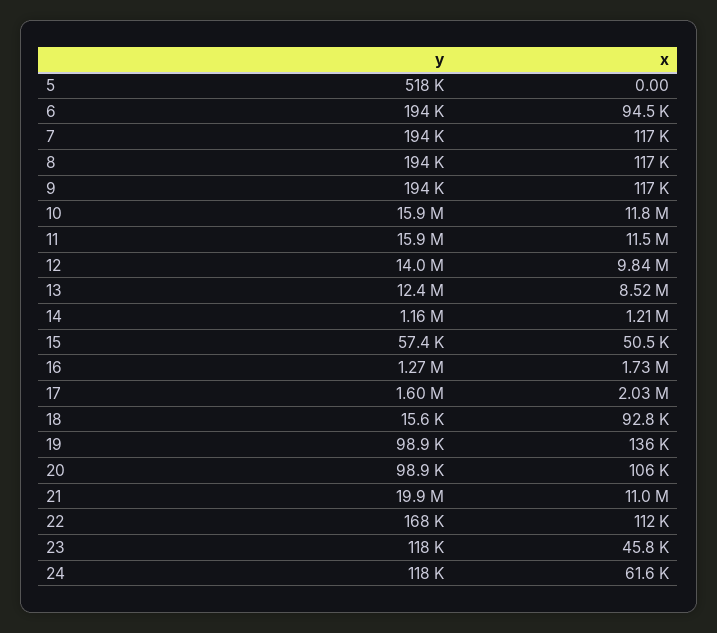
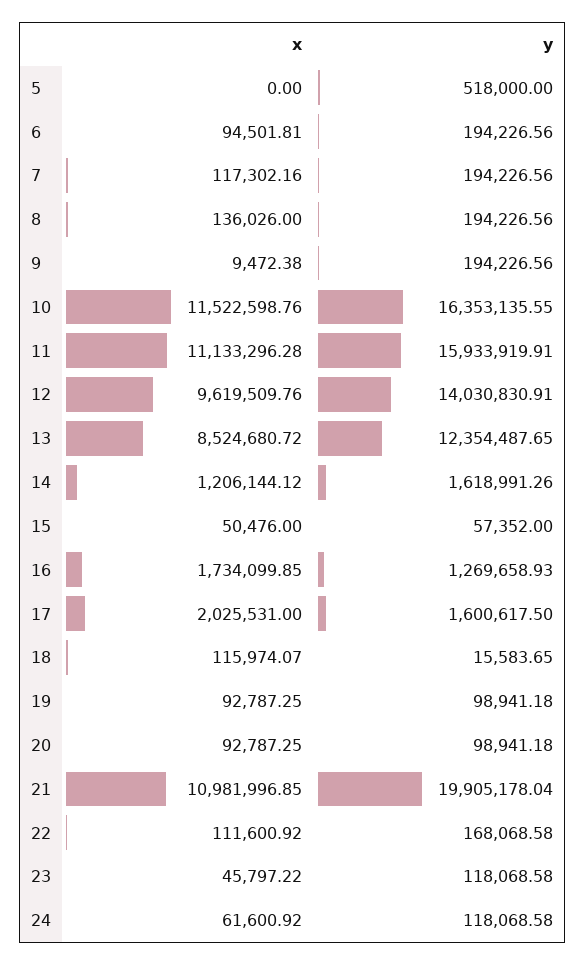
  {
    "y": {
      "5": 518000,
      "6": 194226.56,
      "7": 194226.56,
      "8": 194226.56,
      "9": 194226.56,
-     "10": 15900000,
+     "10": 16353135.55,
      "11": 15933919.91,
      "12": 14030830.91,
      "13": 12354487.65,
-     "14": 1160000,
+     "14": 1618991.26,
      "15": 57352,
      "16": 1269658.93,
      "17": 1600617.5,
      "18": 15583.65,
      "19": 98941.18,
      "20": 98941.18,
      "21": 19905178.04,
      "22": 168068.58,
      "23": 118068.58,
      "24": 118068.58
    },
    "x": {
      "5": 0,
      "6": 94501.81,
      "7": 117302.16,
-     "8": 117000,
+     "8": 136026,
-     "9": 117000,
+     "9": 9472.38,
-     "10": 11800000,
+     "10": 11522598.76,
-     "11": 11500000,
+     "11": 11133296.28,
-     "12": 9840000,
+     "12": 9619509.76,
      "13": 8524680.72,
      "14": 1206144.12,
      "15": 50476,
      "16": 1734099.85,
      "17": 2025531,
-     "18": 92800,
+     "18": 115974.07,
-     "19": 136000,
+     "19": 92787.25,
-     "20": 106000,
+     "20": 92787.25,
      "21": 10981996.85,
      "22": 111600.92,
      "23": 45797.22,
      "24": 61600.92
    }
  }

